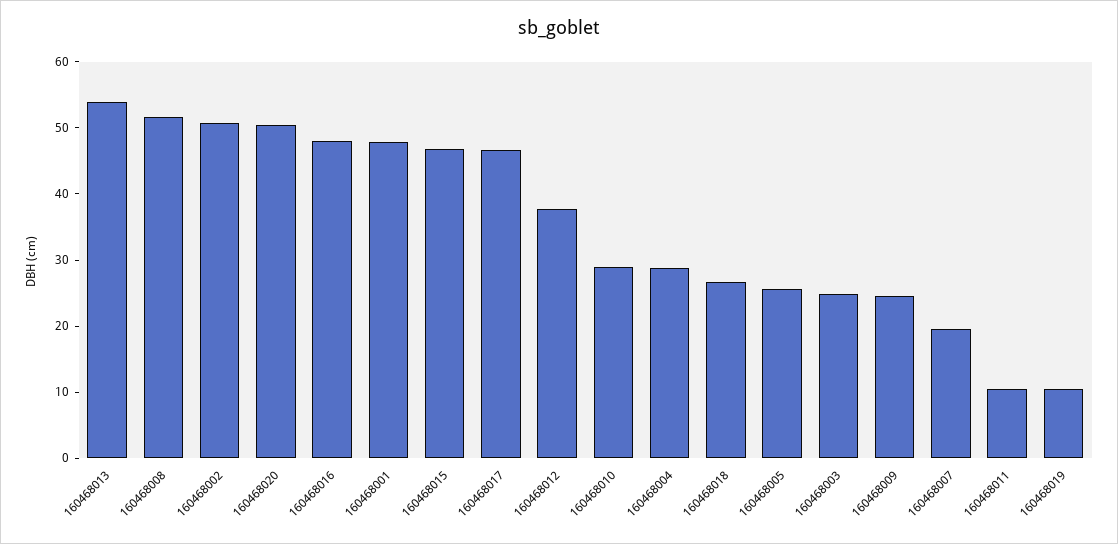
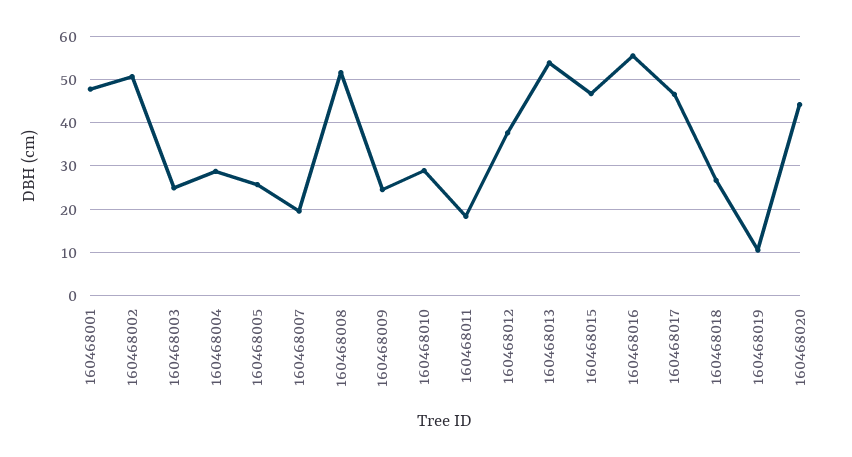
  {
    "160468013": 54,
    "160468008": 52,
    "160468002": 50,
-   "160468020": 50,
+   "160468020": 44,
-   "160468016": 48,
+   "160468016": 56,
    "160468001": 48,
    "160468015": 46,
    "160468017": 46,
    "160468012": 38,
    "160468010": 28,
    "160468004": 28,
    "160468018": 26,
    "160468005": 26,
    "160468003": 24,
    "160468009": 24,
    "160468007": 20,
-   "160468011": 10,
+   "160468011": 18,
    "160468019": 10
  }

